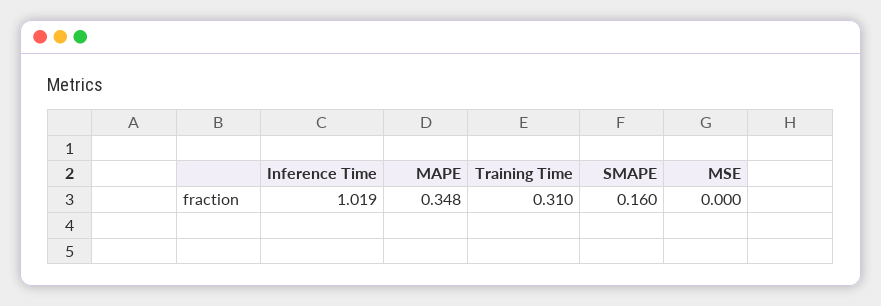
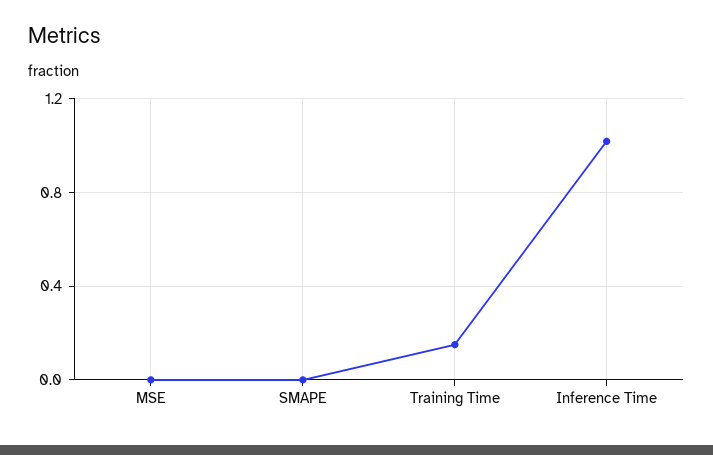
  {
    "Inference Time": 1.019,
-   "MAPE": 0.348,
-   "Training Time": 0.31,
+   "Training Time": 0.15,
-   "SMAPE": 0.16,
+   "SMAPE": 0,
    "MSE": 0
  }

